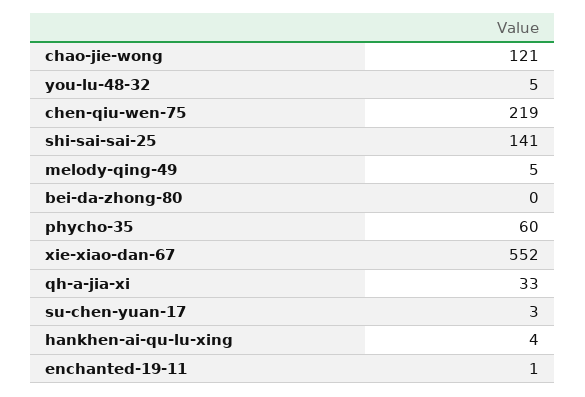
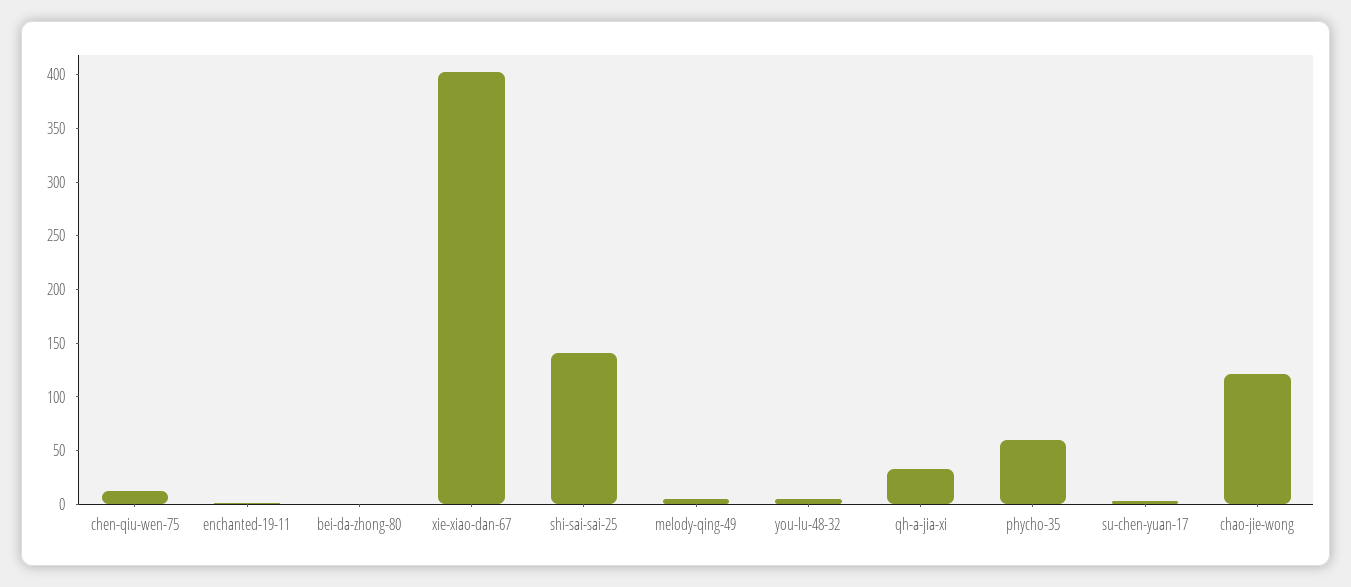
  {
    "chao-jie-wong": 121,
    "you-lu-48-32": 5,
-   "chen-qiu-wen-75": 219,
+   "chen-qiu-wen-75": 10,
    "shi-sai-sai-25": 141,
    "melody-qing-49": 5,
    "bei-da-zhong-80": 0,
    "phycho-35": 60,
-   "xie-xiao-dan-67": 552,
+   "xie-xiao-dan-67": 400,
    "qh-a-jia-xi": 33,
    "su-chen-yuan-17": 3,
-   "hankhen-ai-qu-lu-xing": 4,
    "enchanted-19-11": 1
  }

